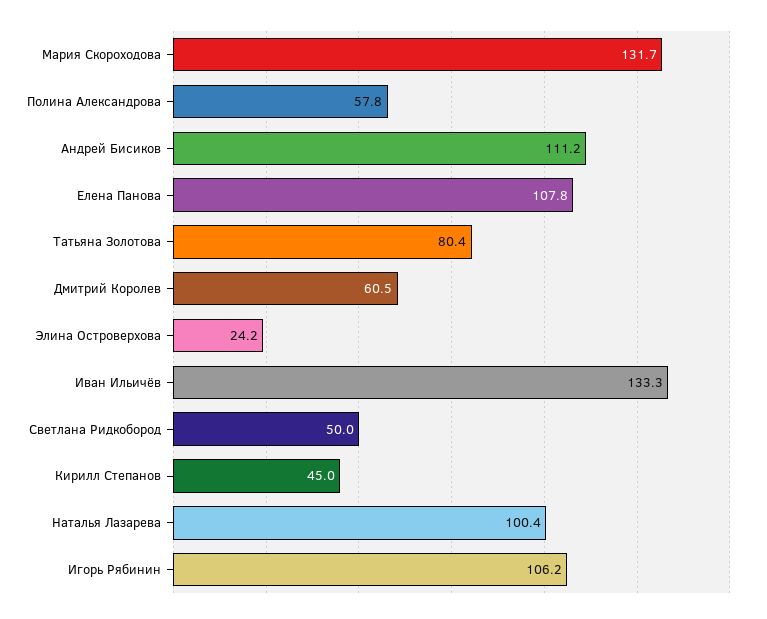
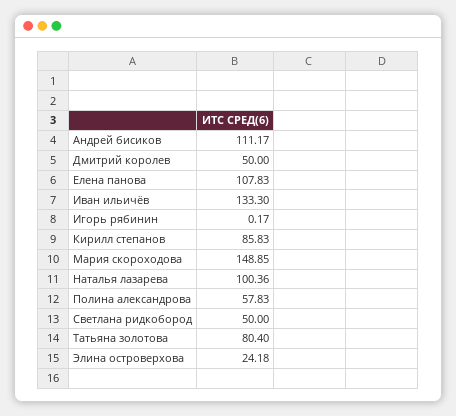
  {
-   "Мария Скороходова": 131.7,
+   "Мария Скороходова": 148.85,
    "Полина Александрова": 57.83,
    "Андрей Бисиков": 111.17,
    "Елена Панова": 107.83,
    "Татьяна Золотова": 80.4,
-   "Дмитрий Королев": 60.5,
+   "Дмитрий Королев": 50,
    "Элина Островерхова": 24.18,
    "Иван Ильичёв": 133.3,
    "Светлана Ридкобород": 50,
-   "Кирилл Степанов": 45,
+   "Кирилл Степанов": 85.83,
    "Наталья Лазарева": 100.36,
-   "Игорь Рябинин": 106.2
+   "Игорь Рябинин": 0.17
  }

